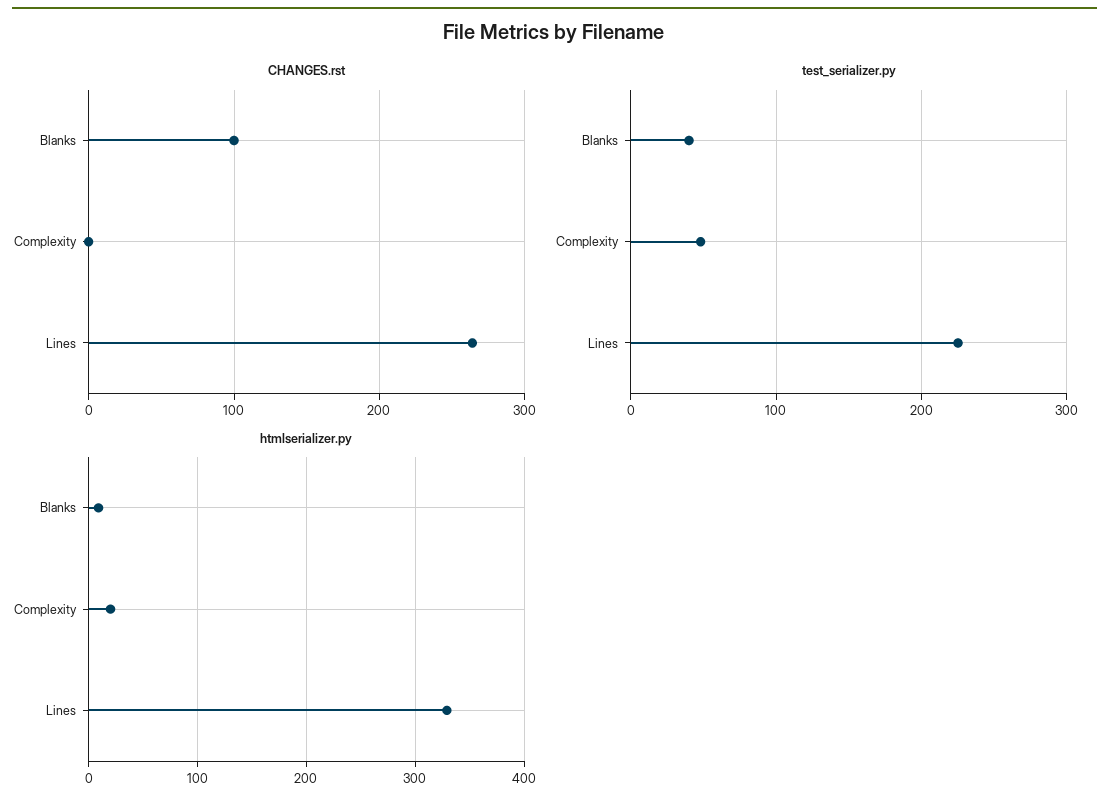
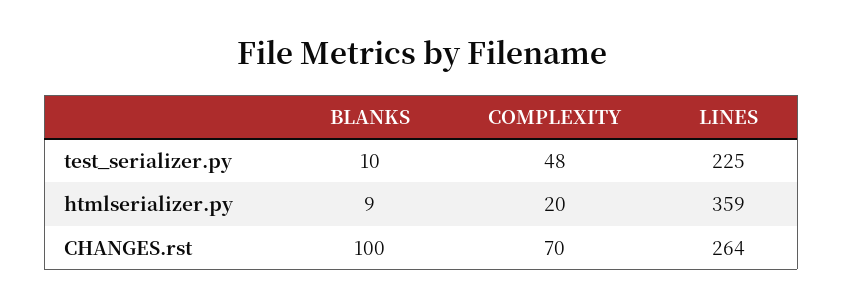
  {
    "CHANGES.rst": {
      "Blanks": 100,
-     "Complexity": 0,
+     "Complexity": 70,
      "Lines": 264
    },
    "test_serializer.py": {
-     "Blanks": 40,
+     "Blanks": 10,
      "Complexity": 48,
      "Lines": 225
    },
    "htmlserializer.py": {
      "Blanks": 9,
      "Complexity": 20,
-     "Lines": 330
+     "Lines": 359
    }
  }

